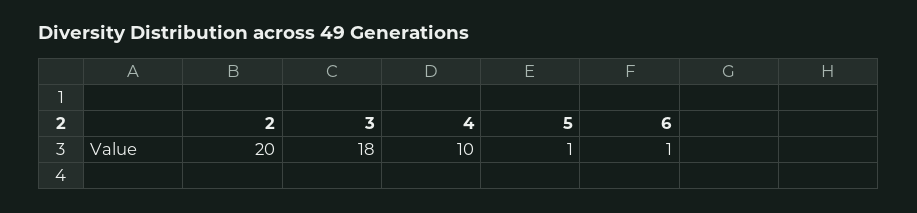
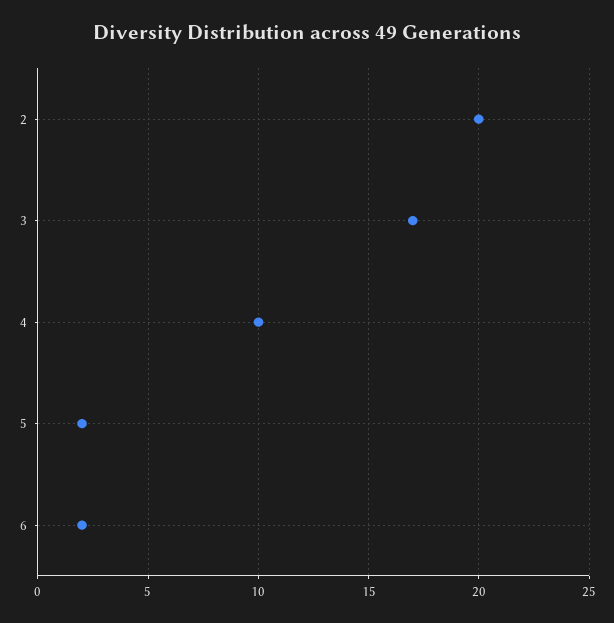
  {
    "2": 20,
-   "3": 18,
+   "3": 17,
    "4": 10,
-   "5": 1,
+   "5": 2,
-   "6": 1
+   "6": 2
  }

